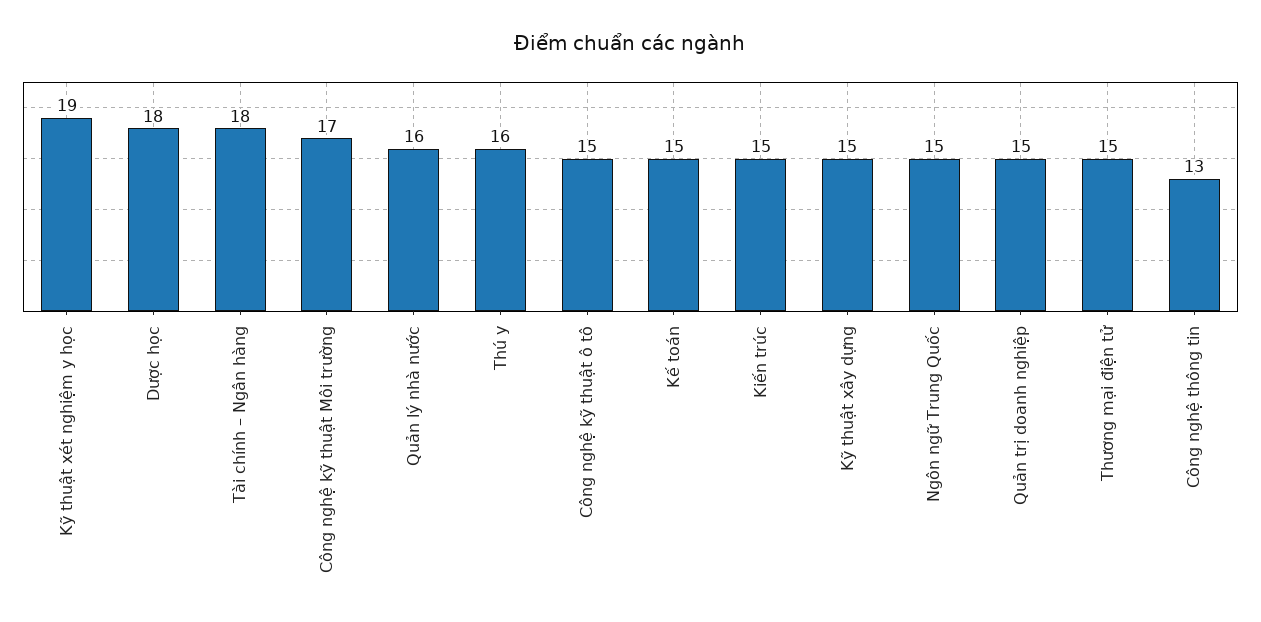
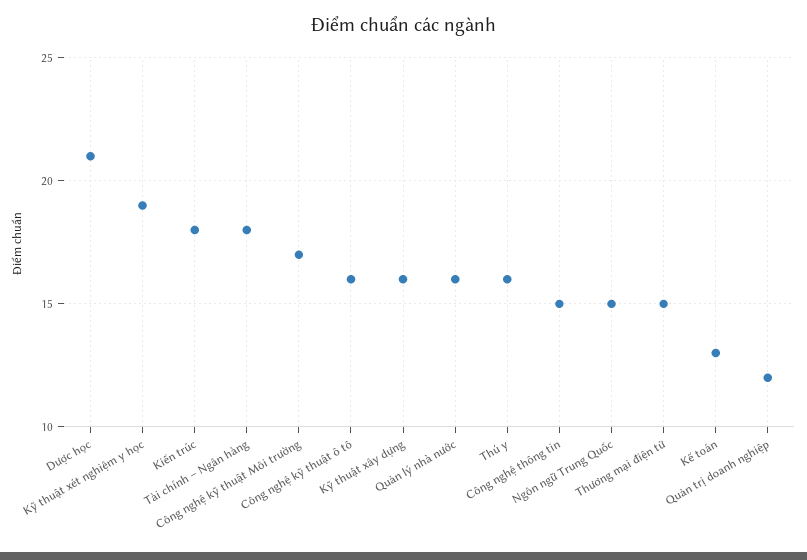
  {
    "Kỹ thuật xét nghiệm y học": 19,
-   "Dược học": 18,
+   "Dược học": 21,
    "Tài chính – Ngân hàng": 18,
    "Công nghệ kỹ thuật Môi trường": 17,
    "Quản lý nhà nước": 16,
    "Thú y": 16,
-   "Công nghệ kỹ thuật ô tô": 15,
+   "Công nghệ kỹ thuật ô tô": 16,
-   "Kế toán": 15,
+   "Kế toán": 13,
-   "Kiến trúc": 15,
+   "Kiến trúc": 18,
-   "Kỹ thuật xây dựng": 15,
+   "Kỹ thuật xây dựng": 16,
    "Ngôn ngữ Trung Quốc": 15,
-   "Quản trị doanh nghiệp": 15,
+   "Quản trị doanh nghiệp": 12,
    "Thương mại điện tử": 15,
-   "Công nghệ thông tin": 13
+   "Công nghệ thông tin": 15
  }

